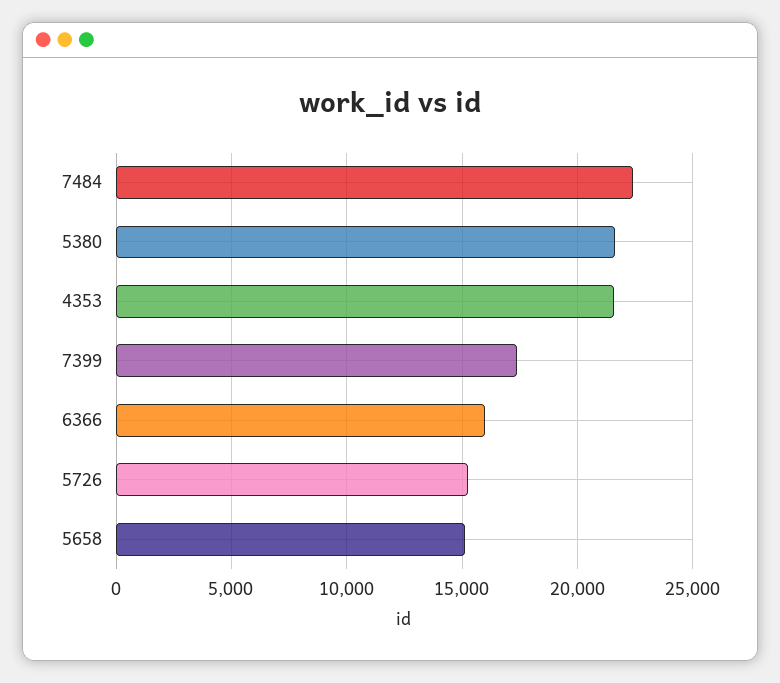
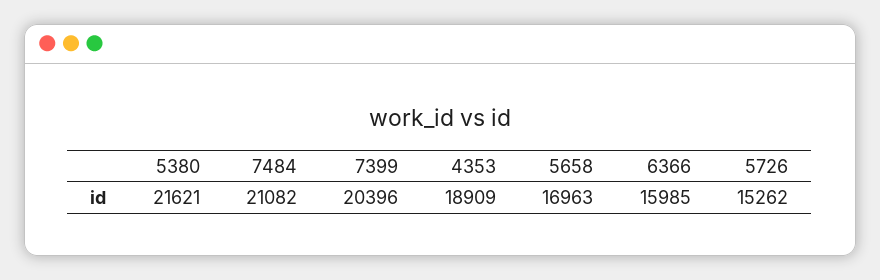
  {
-   "7484": 22500,
+   "7484": 21082,
    "5380": 21621,
-   "4353": 21500,
+   "4353": 18909,
-   "7399": 17500,
+   "7399": 20396,
    "6366": 15985,
    "5726": 15262,
-   "5658": 15000
+   "5658": 16963
  }

